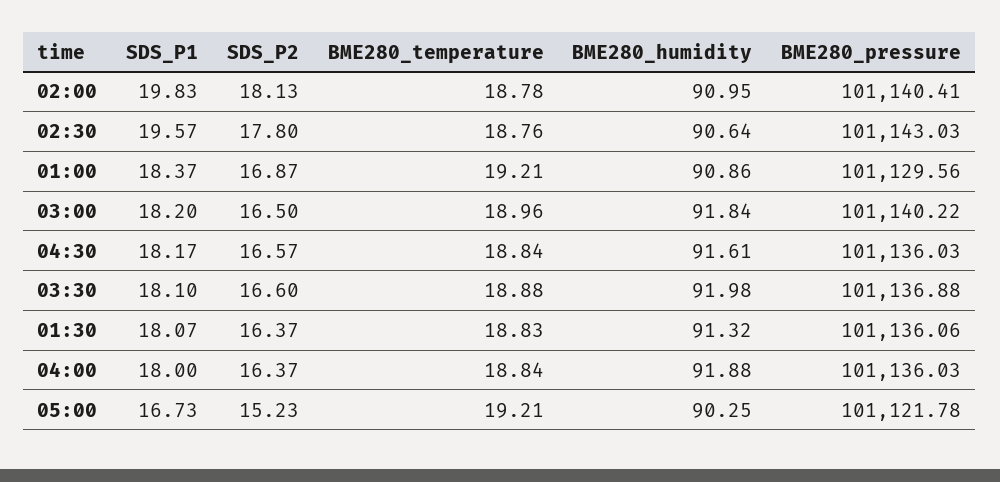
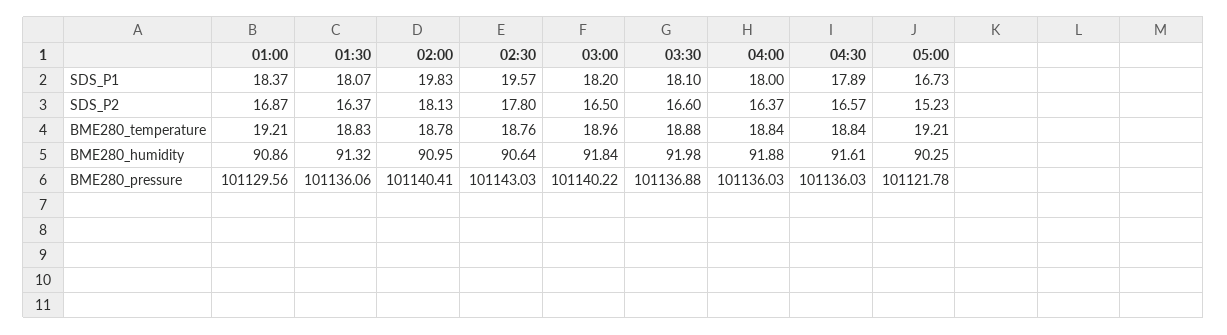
  {
    "SDS_P1": {
      "02:00": 19.83,
      "02:30": 19.57,
      "01:00": 18.37,
      "03:00": 18.2,
-     "04:30": 18.17,
+     "04:30": 17.89,
      "03:30": 18.1,
      "01:30": 18.07,
      "04:00": 18,
      "05:00": 16.73
    },
    "SDS_P2": {
      "02:00": 18.13,
      "02:30": 17.8,
      "01:00": 16.87,
      "03:00": 16.5,
      "04:30": 16.57,
      "03:30": 16.6,
      "01:30": 16.37,
      "04:00": 16.37,
      "05:00": 15.23
    },
    "BME280_temperature": {
      "02:00": 18.78,
      "02:30": 18.76,
      "01:00": 19.21,
      "03:00": 18.96,
      "04:30": 18.84,
      "03:30": 18.88,
      "01:30": 18.83,
      "04:00": 18.84,
      "05:00": 19.21
    },
    "BME280_humidity": {
      "02:00": 90.95,
      "02:30": 90.64,
      "01:00": 90.86,
      "03:00": 91.84,
      "04:30": 91.61,
      "03:30": 91.98,
      "01:30": 91.32,
      "04:00": 91.88,
      "05:00": 90.25
    },
    "BME280_pressure": {
      "02:00": 101140.41,
      "02:30": 101143.03,
      "01:00": 101129.56,
      "03:00": 101140.22,
      "04:30": 101136.03,
      "03:30": 101136.88,
      "01:30": 101136.06,
      "04:00": 101136.03,
      "05:00": 101121.78
    }
  }

